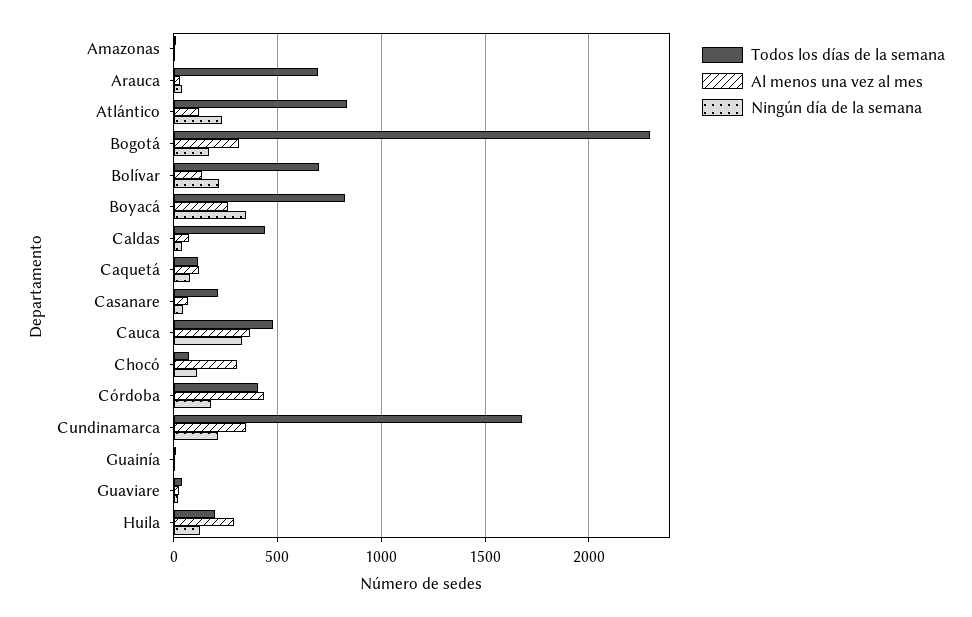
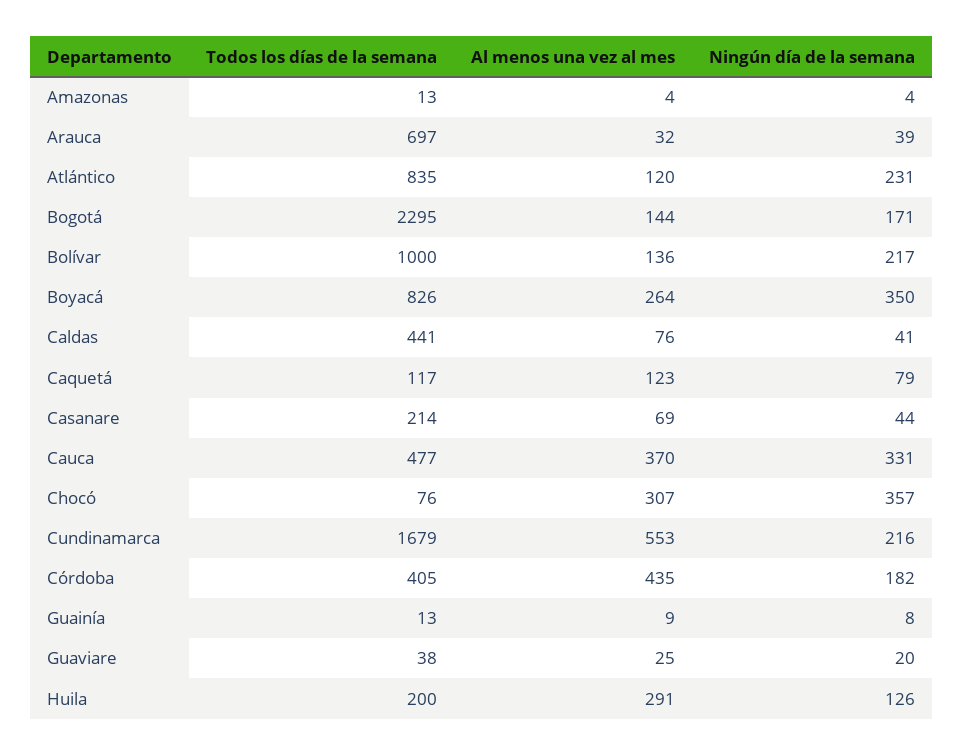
  {
    "Todos los días de la semana": {
      "Amazonas": 13,
      "Arauca": 697,
      "Atlántico": 835,
      "Bogotá": 2295,
-     "Bolívar": 700,
+     "Bolívar": 1000,
      "Boyacá": 826,
      "Caldas": 441,
      "Caquetá": 117,
      "Casanare": 214,
      "Cauca": 477,
      "Chocó": 76,
      "Córdoba": 405,
      "Cundinamarca": 1679,
      "Guainía": 13,
      "Guaviare": 38,
      "Huila": 200
    },
    "Al menos una vez al mes": {
      "Amazonas": 4,
      "Arauca": 32,
      "Atlántico": 120,
-     "Bogotá": 300,
+     "Bogotá": 144,
      "Bolívar": 136,
      "Boyacá": 264,
      "Caldas": 76,
      "Caquetá": 123,
      "Casanare": 69,
      "Cauca": 370,
      "Chocó": 307,
      "Córdoba": 435,
-     "Cundinamarca": 350,
+     "Cundinamarca": 553,
      "Guainía": 9,
      "Guaviare": 25,
      "Huila": 291
    },
    "Ningún día de la semana": {
      "Amazonas": 4,
      "Arauca": 39,
      "Atlántico": 231,
      "Bogotá": 171,
      "Bolívar": 217,
      "Boyacá": 350,
      "Caldas": 41,
      "Caquetá": 79,
      "Casanare": 44,
      "Cauca": 331,
-     "Chocó": 100,
+     "Chocó": 357,
      "Córdoba": 182,
      "Cundinamarca": 216,
      "Guainía": 8,
      "Guaviare": 20,
      "Huila": 126
    }
  }

